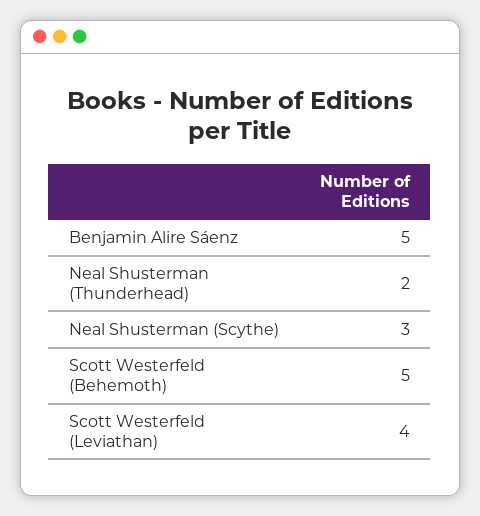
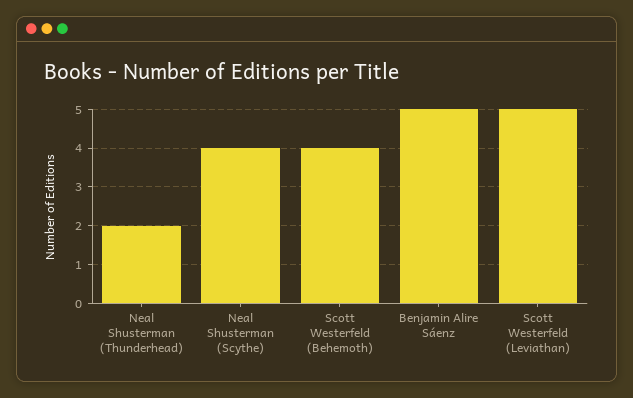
  {
    "Benjamin Alire Sáenz": 5,
    "Neal Shusterman (Thunderhead)": 2,
-   "Neal Shusterman (Scythe)": 3,
+   "Neal Shusterman (Scythe)": 4,
-   "Scott Westerfeld (Behemoth)": 5,
+   "Scott Westerfeld (Behemoth)": 4,
-   "Scott Westerfeld (Leviathan)": 4
+   "Scott Westerfeld (Leviathan)": 5
  }

